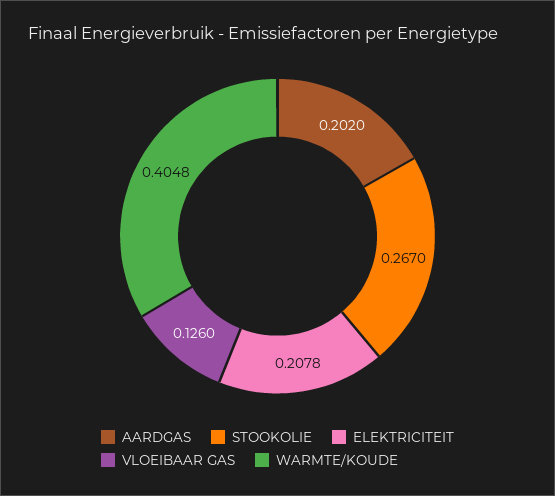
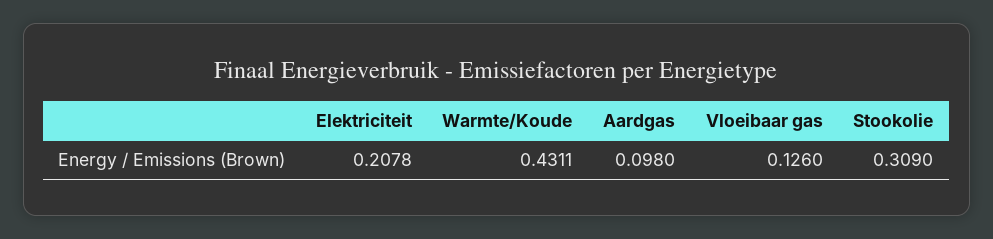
  {
-   "AARDGAS": 0.202,
+   "AARDGAS": 0.098,
-   "STOOKOLIE": 0.267,
+   "STOOKOLIE": 0.309,
    "ELEKTRICITEIT": 0.2078,
    "VLOEIBAAR GAS": 0.126,
-   "WARMTE/KOUDE": 0.4048
+   "WARMTE/KOUDE": 0.4311
  }

